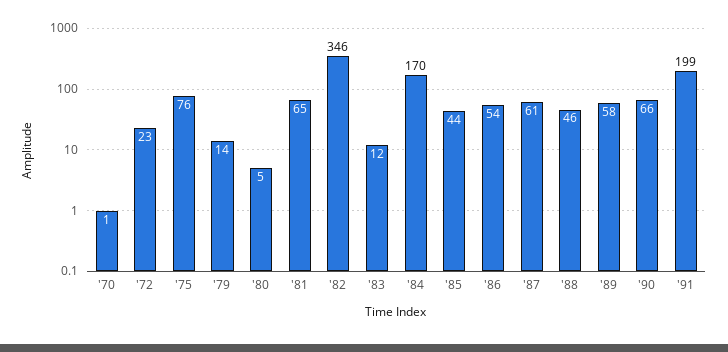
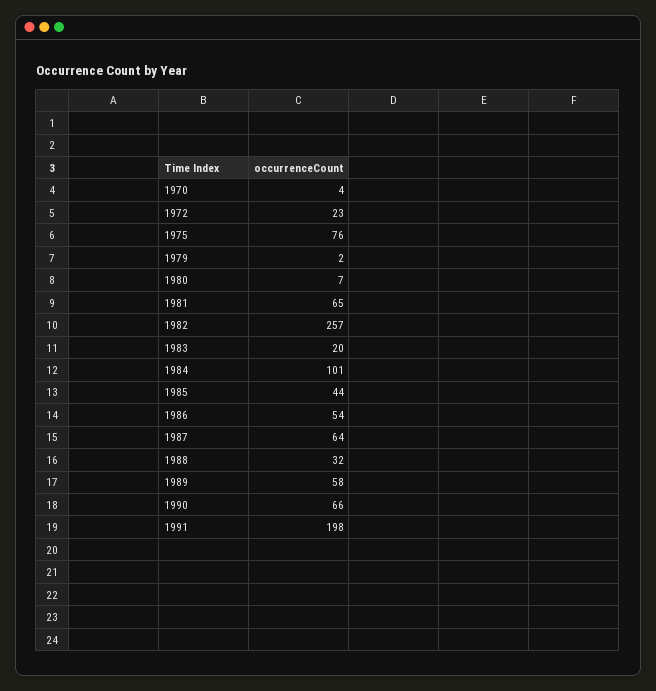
  {
-   "'70": 1,
+   "'70": 4,
    "'72": 23,
    "'75": 76,
-   "'79": 14,
+   "'79": 2,
-   "'80": 5,
+   "'80": 7,
    "'81": 65,
-   "'82": 346,
+   "'82": 257,
-   "'83": 12,
+   "'83": 20,
-   "'84": 170,
+   "'84": 101,
    "'85": 44,
    "'86": 54,
-   "'87": 61,
+   "'87": 64,
-   "'88": 46,
+   "'88": 32,
    "'89": 58,
    "'90": 66,
-   "'91": 199
+   "'91": 198
  }

